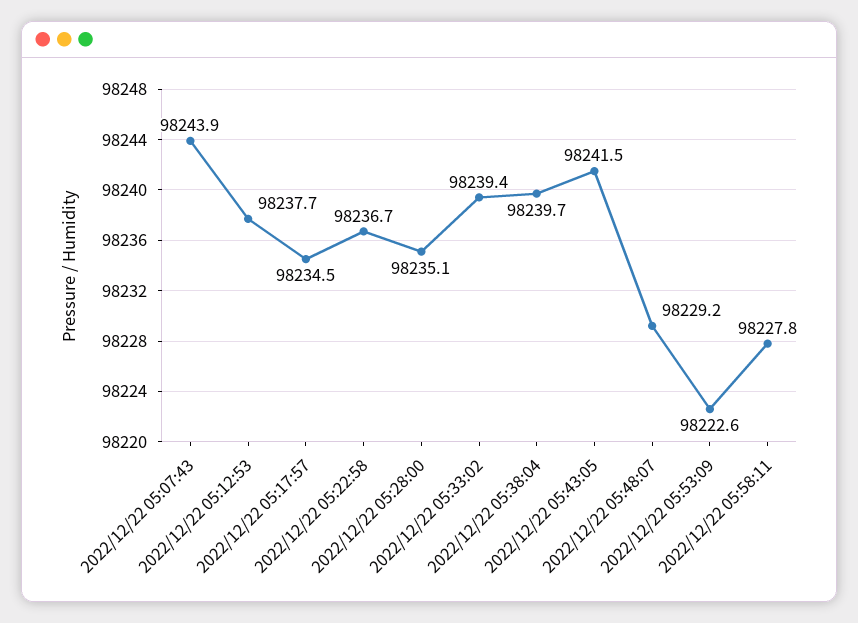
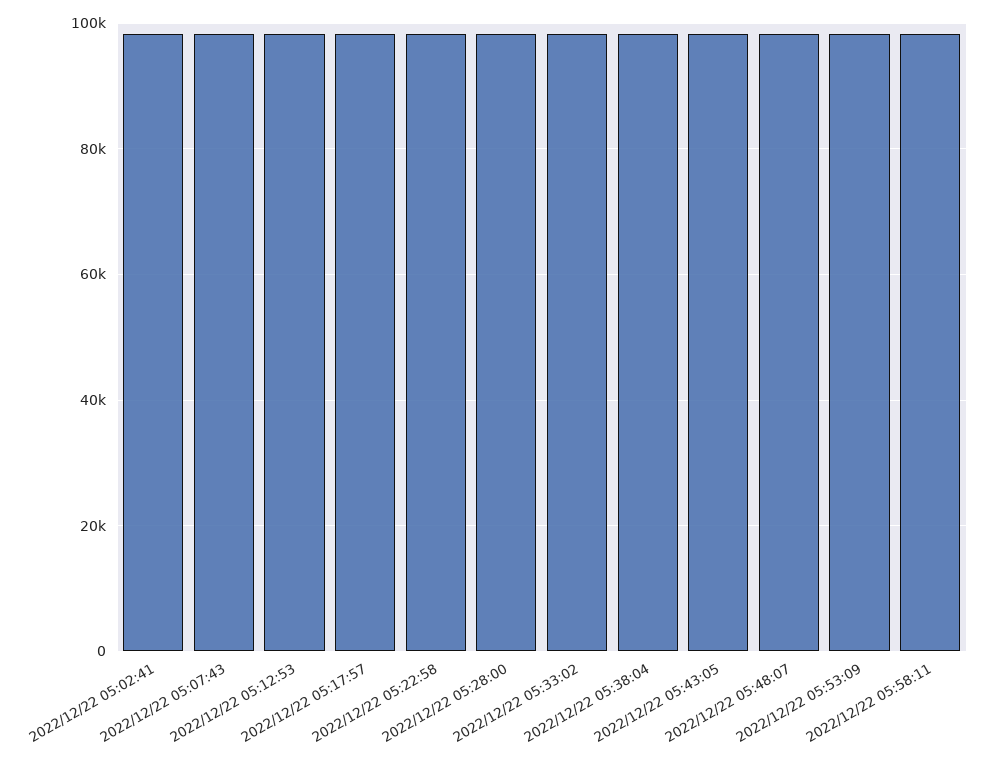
  {
    "2022/12/22 05:07:43": 98243.9,
    "2022/12/22 05:12:53": 98237.7,
    "2022/12/22 05:17:57": 98234.5,
    "2022/12/22 05:22:58": 98236.7,
    "2022/12/22 05:28:00": 98235.1,
    "2022/12/22 05:33:02": 98239.4,
    "2022/12/22 05:38:04": 98239.7,
    "2022/12/22 05:43:05": 98241.5,
    "2022/12/22 05:48:07": 98229.2,
    "2022/12/22 05:53:09": 98222.6,
-   "2022/12/22 05:58:11": 98227.8
+   "2022/12/22 05:58:11": 98227.8,
+   "2022/12/22 05:02:41": 98000
  }

